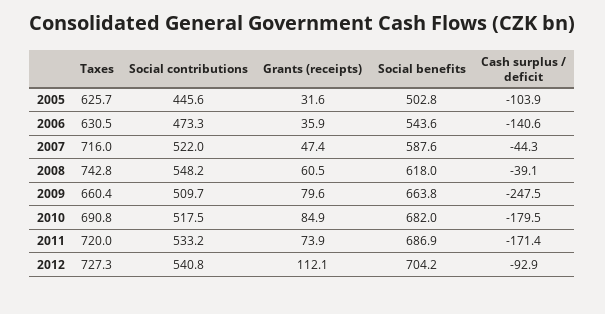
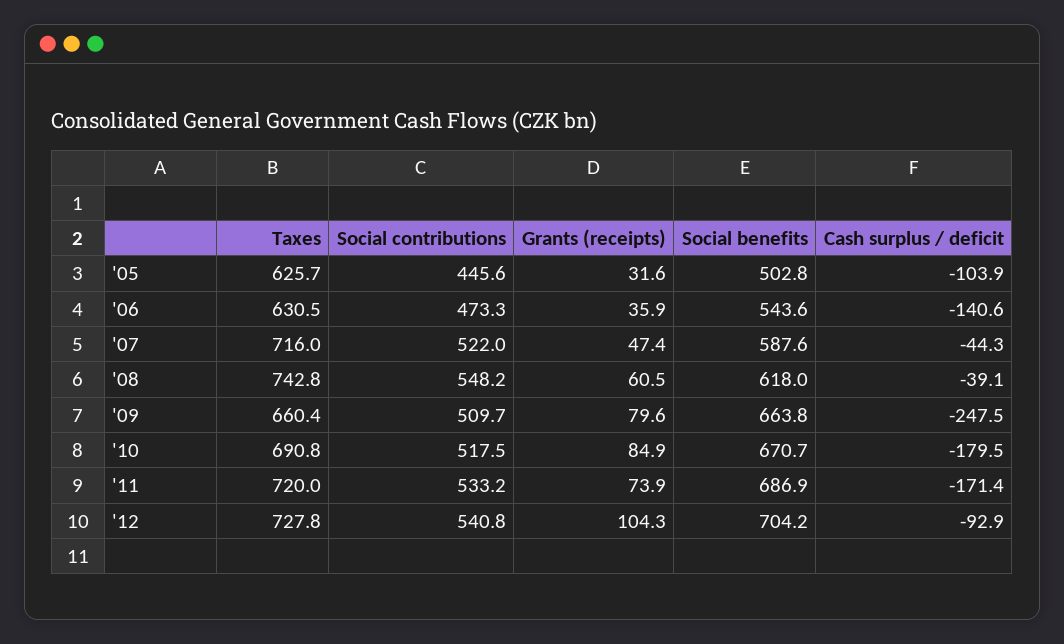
  {
    "Taxes": {
      "2005": 625.7,
      "2006": 630.5,
      "2007": 716,
      "2008": 742.8,
      "2009": 660.4,
      "2010": 690.8,
      "2011": 720,
-     "2012": 727.3
+     "2012": 727.8
    },
    "Social contributions": {
      "2005": 445.6,
      "2006": 473.3,
      "2007": 522,
      "2008": 548.2,
      "2009": 509.7,
      "2010": 517.5,
      "2011": 533.2,
      "2012": 540.8
    },
    "Grants (receipts)": {
      "2005": 31.6,
      "2006": 35.9,
      "2007": 47.4,
      "2008": 60.5,
      "2009": 79.6,
      "2010": 84.9,
      "2011": 73.9,
-     "2012": 112.1
+     "2012": 104.3
    },
    "Social benefits": {
      "2005": 502.8,
      "2006": 543.6,
      "2007": 587.6,
      "2008": 618,
      "2009": 663.8,
-     "2010": 682,
+     "2010": 670.7,
      "2011": 686.9,
      "2012": 704.2
    },
    "Cash surplus / deficit": {
      "2005": -103.9,
      "2006": -140.6,
      "2007": -44.3,
      "2008": -39.1,
      "2009": -247.5,
      "2010": -179.5,
      "2011": -171.4,
      "2012": -92.9
    }
  }

